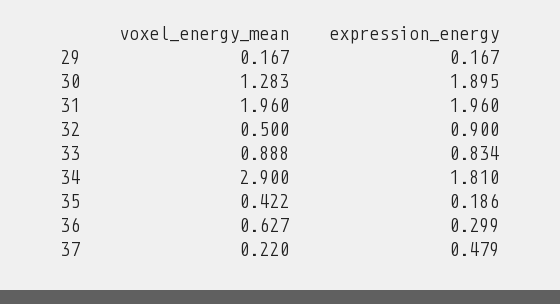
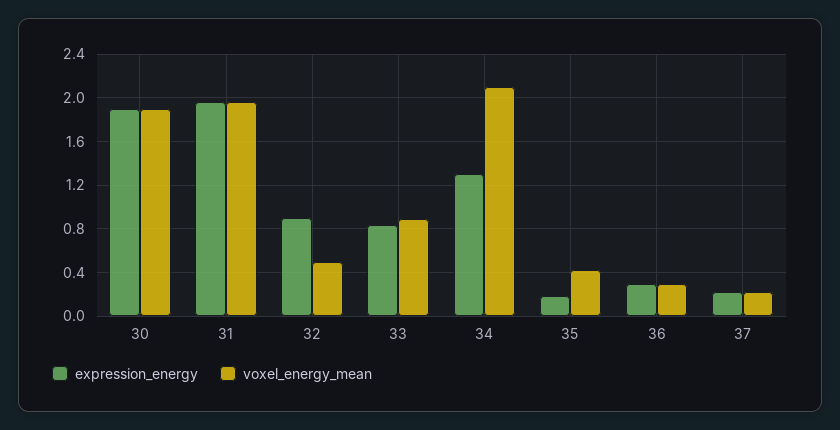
  {
    "voxel_energy_mean": {
-     "29": 0.167,
-     "30": 1.283,
+     "30": 1.9,
      "31": 1.96,
      "32": 0.5,
      "33": 0.888,
-     "34": 2.9,
+     "34": 2.1,
      "35": 0.422,
-     "36": 0.627,
+     "36": 0.3,
      "37": 0.22
    },
    "expression_energy": {
-     "29": 0.167,
      "30": 1.895,
      "31": 1.96,
      "32": 0.9,
      "33": 0.834,
-     "34": 1.81,
+     "34": 1.3,
      "35": 0.186,
      "36": 0.299,
-     "37": 0.479
+     "37": 0.2
    }
  }

